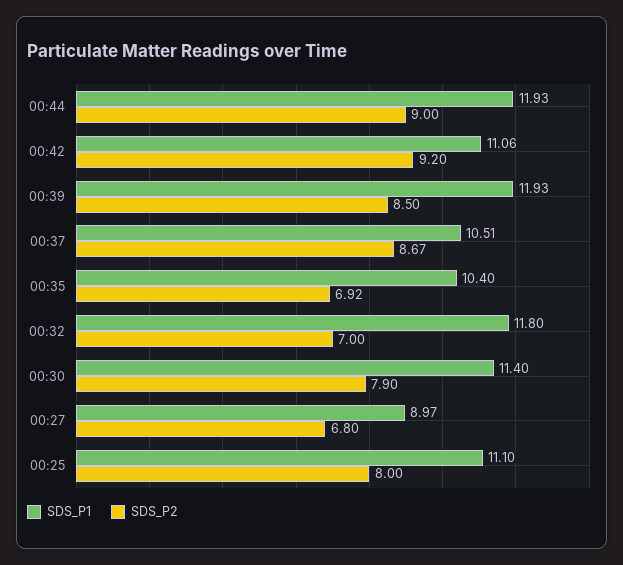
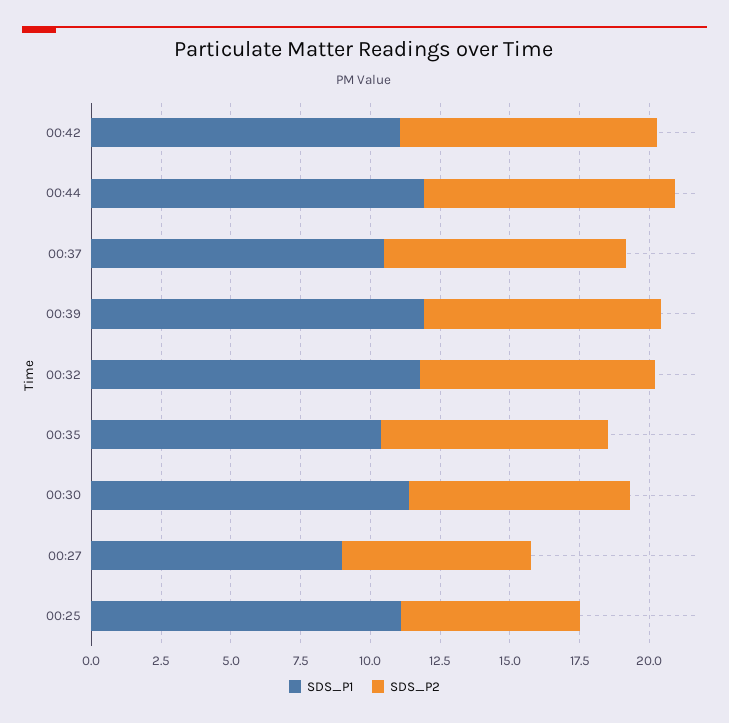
  {
    "SDS_P1": {
      "00:44": 11.93,
      "00:42": 11.06,
      "00:39": 11.93,
      "00:37": 10.51,
      "00:35": 10.4,
      "00:32": 11.8,
      "00:30": 11.4,
      "00:27": 8.97,
      "00:25": 11.1
    },
    "SDS_P2": {
      "00:44": 9,
      "00:42": 9.2,
      "00:39": 8.5,
      "00:37": 8.67,
-     "00:35": 6.92,
+     "00:35": 8,
-     "00:32": 7,
+     "00:32": 8.5,
      "00:30": 7.9,
      "00:27": 6.8,
-     "00:25": 8
+     "00:25": 6.5
    }
  }

